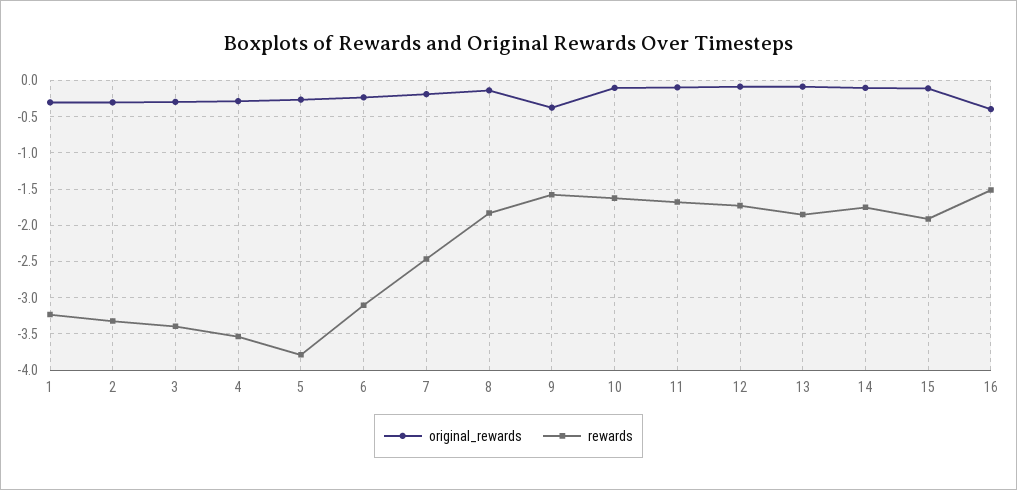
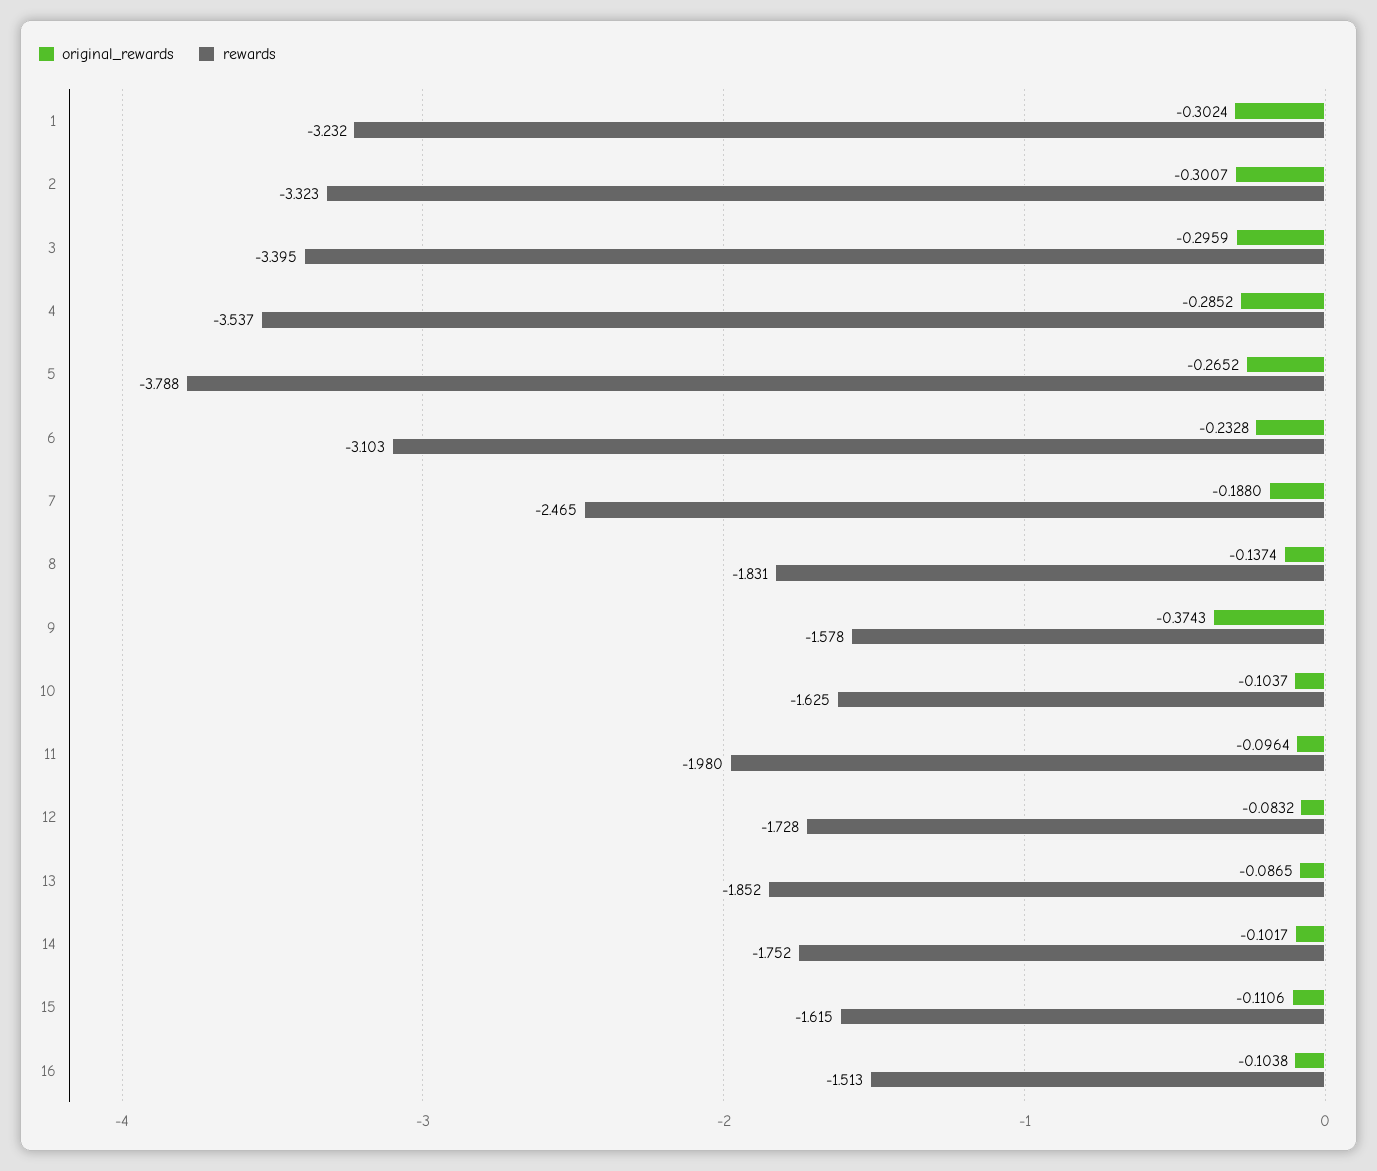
  {
    "original_rewards": {
      "1": -0.3024,
      "2": -0.3007,
      "3": -0.2959,
      "4": -0.2852,
      "5": -0.2652,
      "6": -0.2328,
      "7": -0.188,
      "8": -0.1374,
      "9": -0.3743,
      "10": -0.1037,
      "11": -0.0964,
      "12": -0.0832,
      "13": -0.0865,
      "14": -0.1017,
      "15": -0.1106,
-     "16": -0.4
+     "16": -0.1038
    },
    "rewards": {
      "1": -3.232,
      "2": -3.323,
      "3": -3.395,
      "4": -3.537,
      "5": -3.788,
      "6": -3.103,
      "7": -2.465,
      "8": -1.831,
      "9": -1.578,
      "10": -1.625,
-     "11": -1.7,
+     "11": -1.98,
      "12": -1.728,
      "13": -1.852,
      "14": -1.752,
-     "15": -1.9,
+     "15": -1.615,
      "16": -1.513
    }
  }

